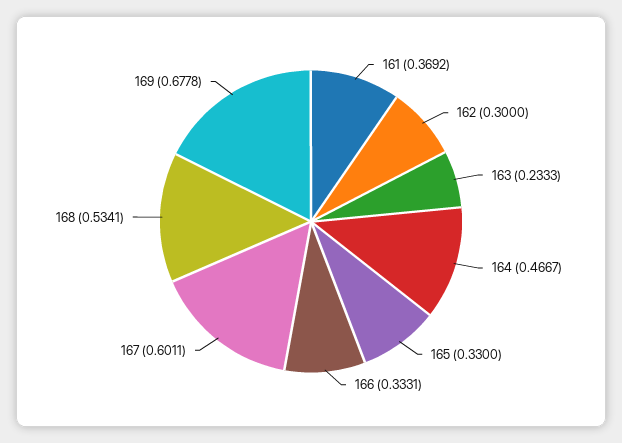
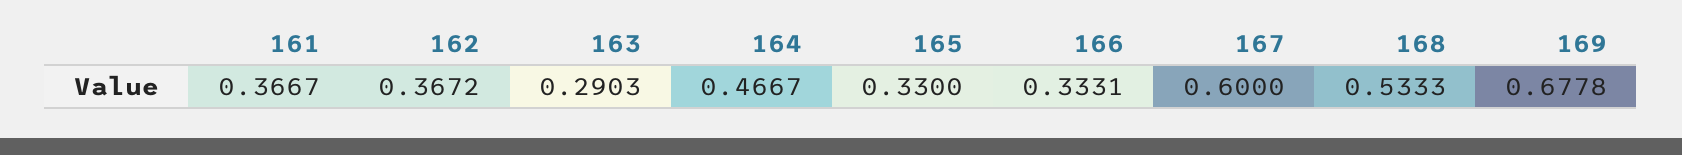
  {
-   "161": 0.3692,
+   "161": 0.3667,
-   "162": 0.3,
+   "162": 0.3672,
-   "163": 0.2333,
+   "163": 0.2903,
    "164": 0.4667,
    "165": 0.33,
    "166": 0.3331,
-   "167": 0.6011,
+   "167": 0.6,
-   "168": 0.5341,
+   "168": 0.5333,
    "169": 0.6778
  }

